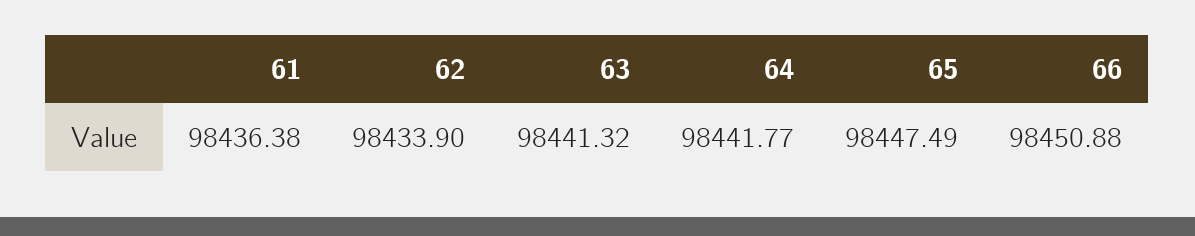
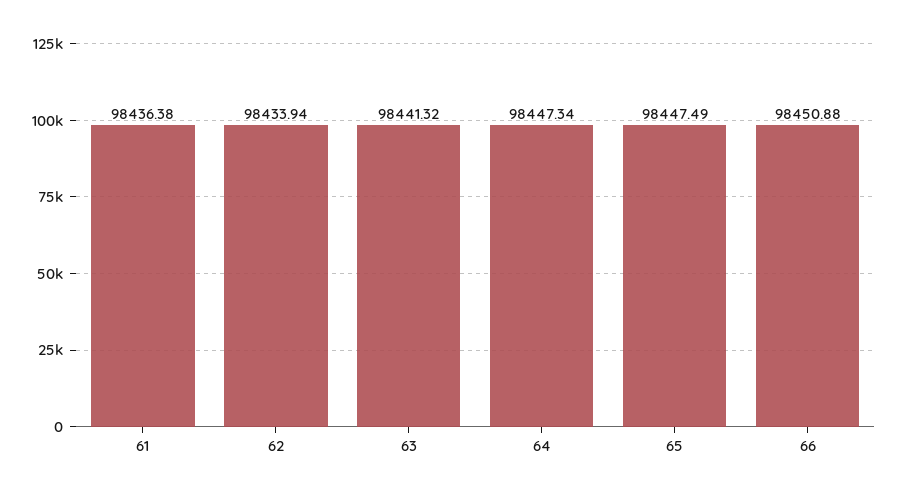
  {
    "61": 98436.38,
-   "62": 98433.9,
+   "62": 98433.94,
    "63": 98441.32,
-   "64": 98441.77,
+   "64": 98447.34,
    "65": 98447.49,
    "66": 98450.88
  }

